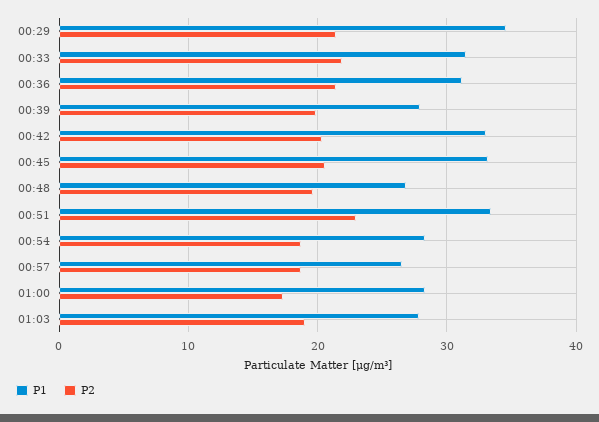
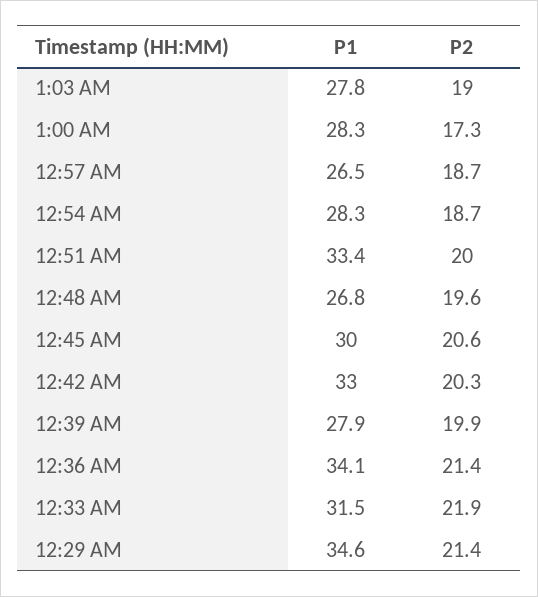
  {
    "P1": {
      "00:29": 34.6,
      "00:33": 31.5,
-     "00:36": 31,
+     "00:36": 34.1,
      "00:39": 27.9,
      "00:42": 33,
-     "00:45": 33,
+     "00:45": 30,
      "00:48": 26.8,
      "00:51": 33.4,
      "00:54": 28.3,
      "00:57": 26.5,
      "01:00": 28.3,
      "01:03": 27.8
    },
    "P2": {
      "00:29": 21.4,
      "00:33": 21.9,
      "00:36": 21.4,
      "00:39": 19.9,
      "00:42": 20.3,
      "00:45": 20.6,
      "00:48": 19.6,
-     "00:51": 23,
+     "00:51": 20,
      "00:54": 18.7,
      "00:57": 18.7,
      "01:00": 17.3,
      "01:03": 19
    }
  }

